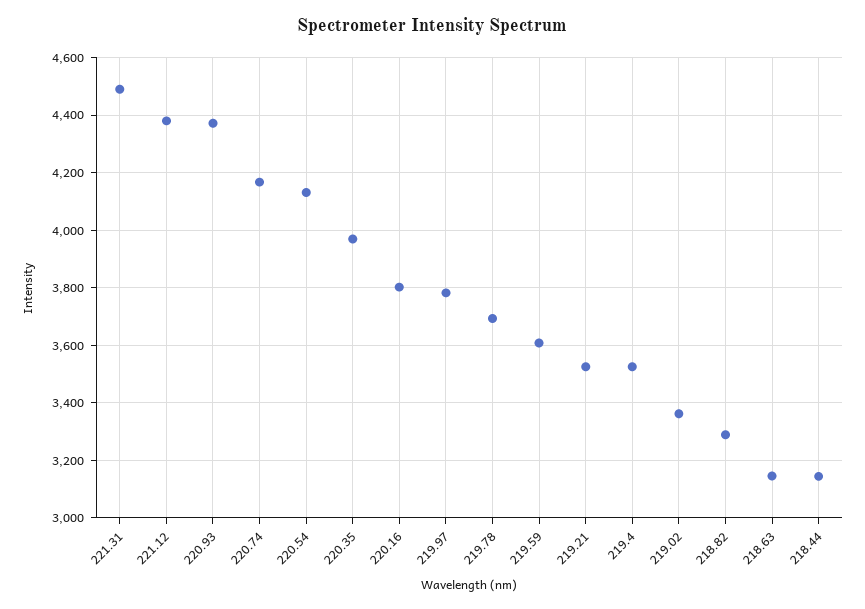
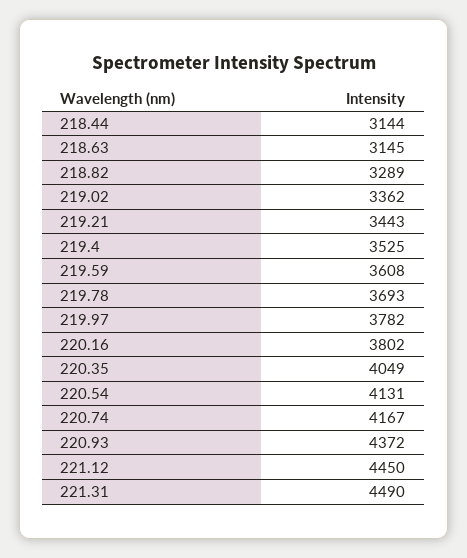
  {
    "221.31": 4490,
-   "221.12": 4375,
+   "221.12": 4450,
    "220.93": 4372,
    "220.74": 4167,
    "220.54": 4131,
-   "220.35": 3975,
+   "220.35": 4049,
    "220.16": 3802,
    "219.97": 3782,
    "219.78": 3693,
    "219.59": 3608,
-   "219.21": 3525,
+   "219.21": 3443,
    "219.4": 3525,
    "219.02": 3362,
    "218.82": 3289,
    "218.63": 3145,
    "218.44": 3144
  }

